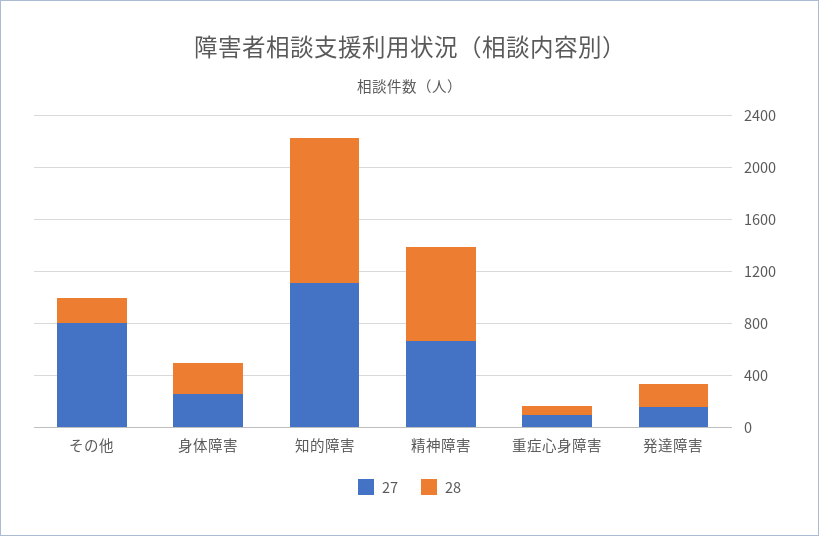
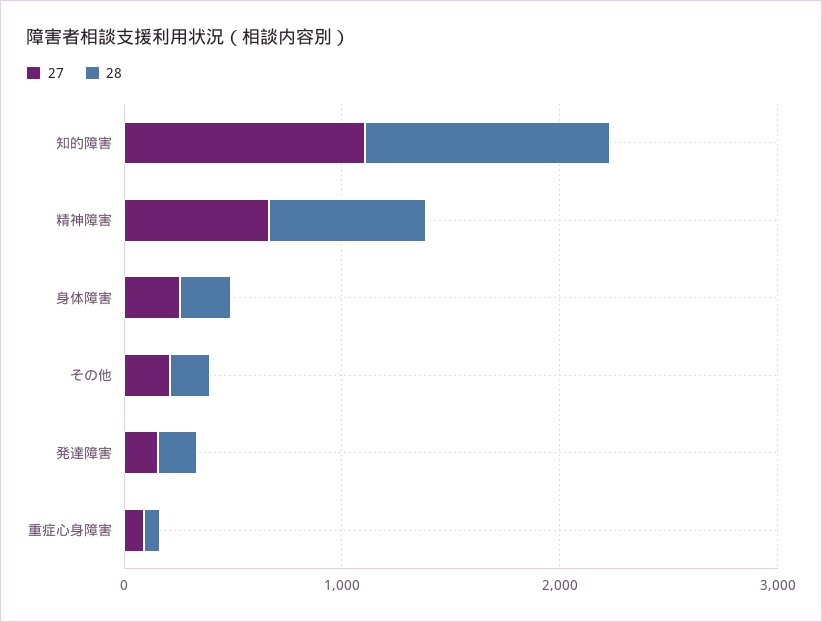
  {
    "27": {
-     "その他": 800,
+     "その他": 200,
      "身体障害": 300,
      "知的障害": 1100,
      "精神障害": 700,
      "重症心身障害": 100,
      "発達障害": 200
    },
    "28": {
      "その他": 200,
      "身体障害": 200,
      "知的障害": 1100,
      "精神障害": 700,
      "重症心身障害": 100,
      "発達障害": 200
    }
  }

